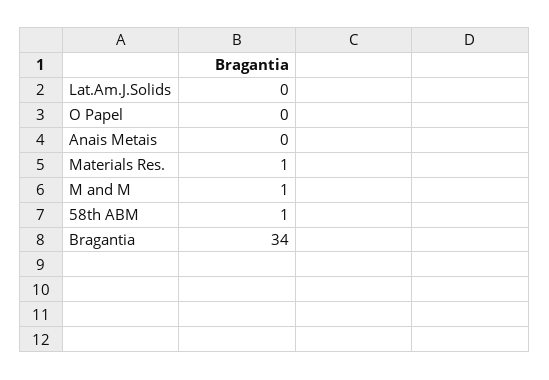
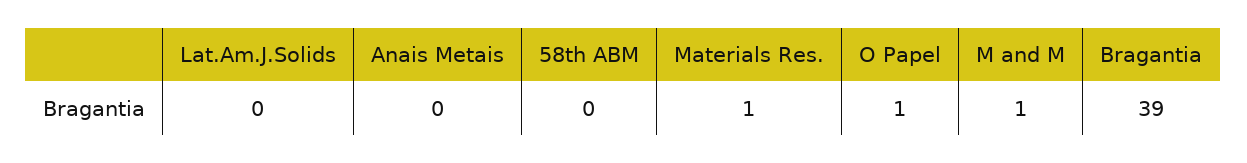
  {
    "Lat.Am.J.Solids": 0,
-   "O Papel": 0,
+   "O Papel": 1,
    "Anais Metais": 0,
    "Materials Res.": 1,
    "M and M": 1,
-   "58th ABM": 1,
+   "58th ABM": 0,
-   "Bragantia": 34
+   "Bragantia": 39
  }

